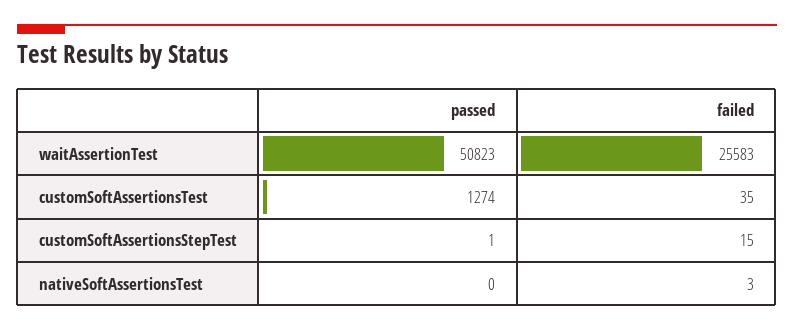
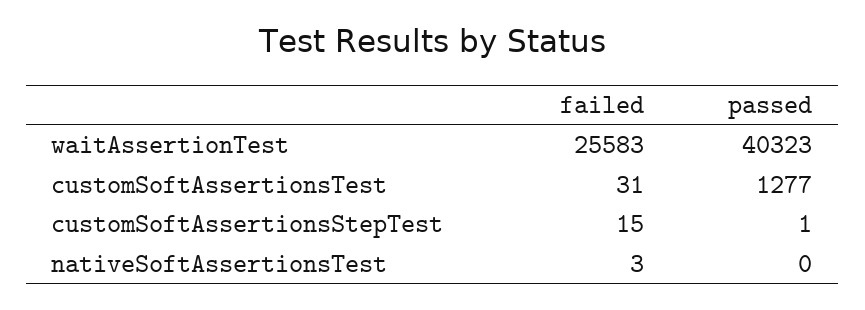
  {
    "passed": {
-     "waitAssertionTest": 50823,
+     "waitAssertionTest": 40323,
-     "customSoftAssertionsTest": 1274,
+     "customSoftAssertionsTest": 1277,
      "customSoftAssertionsStepTest": 1,
      "nativeSoftAssertionsTest": 0
    },
    "failed": {
      "waitAssertionTest": 25583,
-     "customSoftAssertionsTest": 35,
+     "customSoftAssertionsTest": 31,
      "customSoftAssertionsStepTest": 15,
      "nativeSoftAssertionsTest": 3
    }
  }

